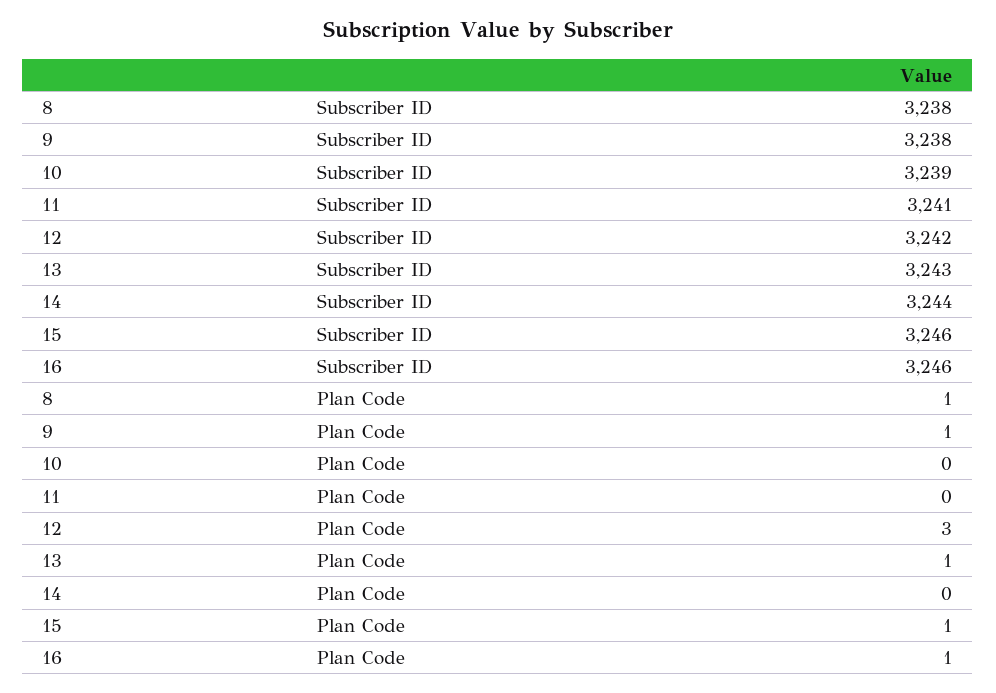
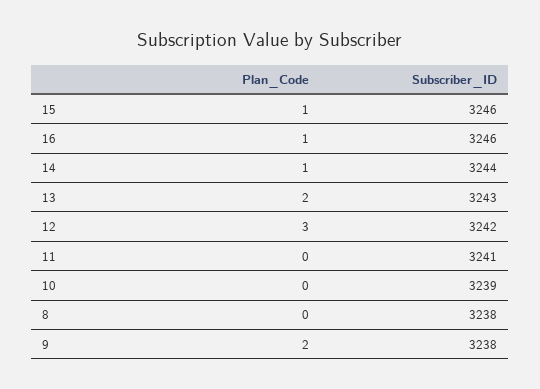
  {
    "8": {
      "Subscriber ID": 3238,
-     "Plan Code": 1
+     "Plan Code": 0
    },
    "9": {
      "Subscriber ID": 3238,
-     "Plan Code": 1
+     "Plan Code": 2
    },
    "10": {
      "Subscriber ID": 3239,
      "Plan Code": 0
    },
    "11": {
      "Subscriber ID": 3241,
      "Plan Code": 0
    },
    "12": {
      "Subscriber ID": 3242,
      "Plan Code": 3
    },
    "13": {
      "Subscriber ID": 3243,
-     "Plan Code": 1
+     "Plan Code": 2
    },
    "14": {
      "Subscriber ID": 3244,
-     "Plan Code": 0
+     "Plan Code": 1
    },
    "15": {
      "Subscriber ID": 3246,
      "Plan Code": 1
    },
    "16": {
      "Subscriber ID": 3246,
      "Plan Code": 1
    }
  }

